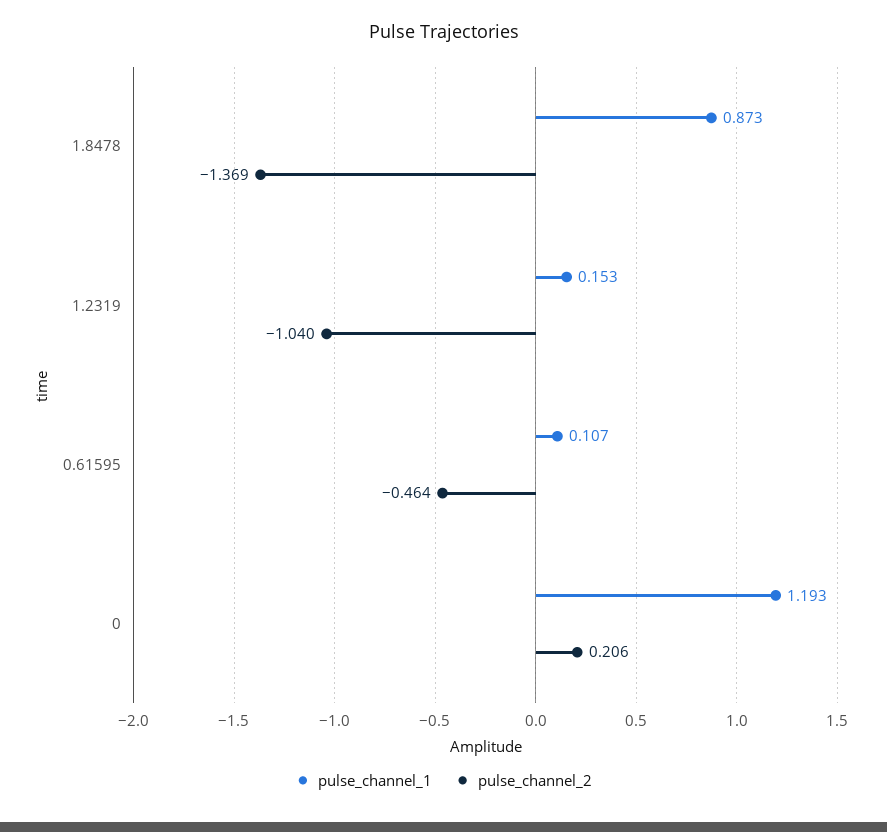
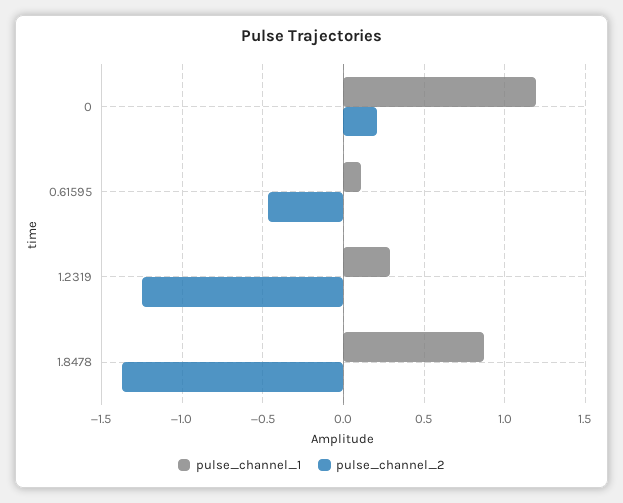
  {
    "pulse_channel_1": {
      "1.8478": 0.873,
-     "1.2319": 0.153,
+     "1.2319": 0.3,
      "0.61595": 0.107,
      "0": 1.193
    },
    "pulse_channel_2": {
      "1.8478": -1.369,
-     "1.2319": -1.04,
+     "1.2319": -1.25,
      "0.61595": -0.464,
      "0": 0.206
    }
  }

